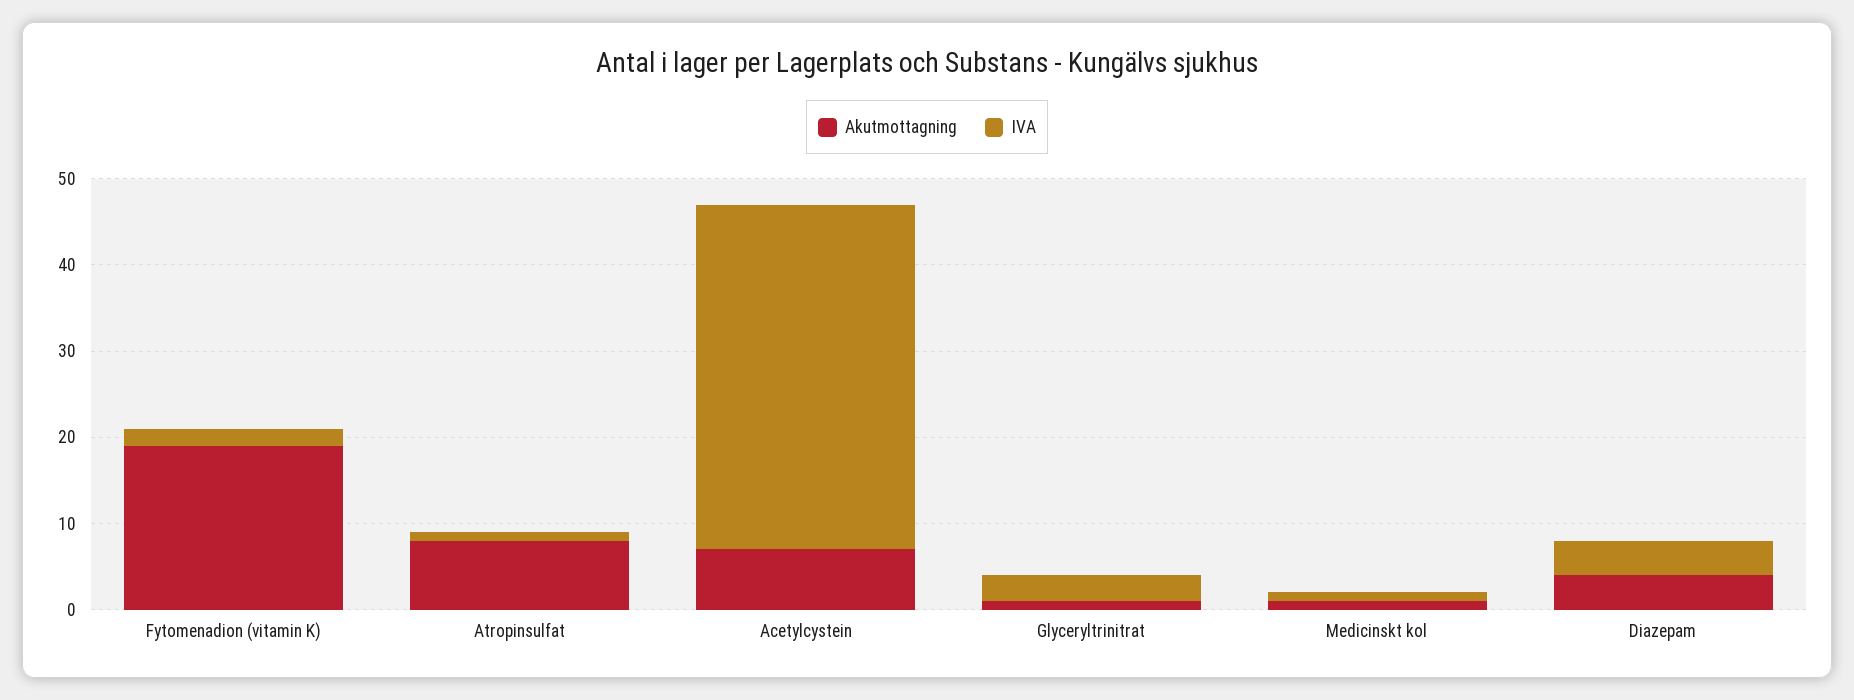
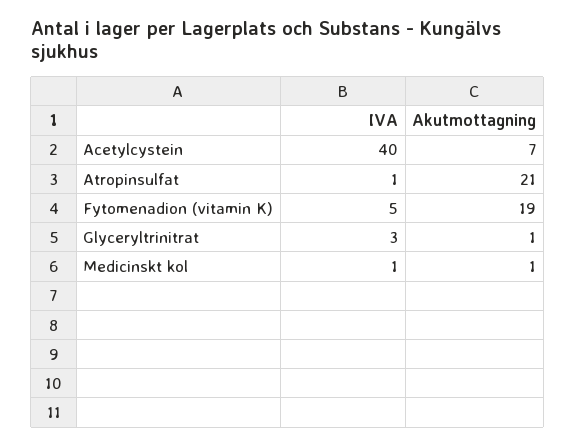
  {
    "Akutmottagning": {
      "Fytomenadion (vitamin K)": 19,
-     "Atropinsulfat": 8,
+     "Atropinsulfat": 21,
      "Acetylcystein": 7,
      "Glyceryltrinitrat": 1,
-     "Medicinskt kol": 1,
+     "Medicinskt kol": 1
-     "Diazepam": 4
    },
    "IVA": {
-     "Fytomenadion (vitamin K)": 2,
+     "Fytomenadion (vitamin K)": 5,
      "Atropinsulfat": 1,
      "Acetylcystein": 40,
      "Glyceryltrinitrat": 3,
-     "Medicinskt kol": 1,
+     "Medicinskt kol": 1
-     "Diazepam": 4
    }
  }

